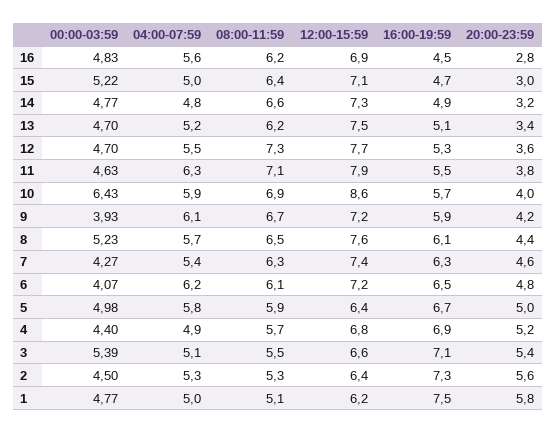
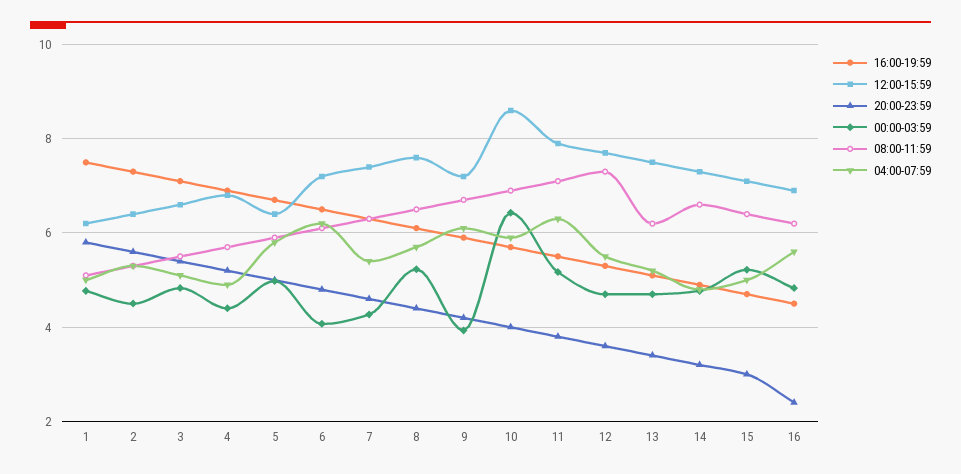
  {
    "00:00-03:59": {
      "16": 4.83,
      "15": 5.22,
      "14": 4.77,
      "13": 4.7,
      "12": 4.7,
-     "11": 4.63,
+     "11": 5.2,
      "10": 6.43,
      "9": 3.93,
      "8": 5.23,
      "7": 4.27,
      "6": 4.07,
      "5": 4.98,
      "4": 4.4,
-     "3": 5.39,
+     "3": 4.8,
      "2": 4.5,
      "1": 4.77
    },
    "04:00-07:59": {
      "16": 5.6,
      "15": 5,
      "14": 4.8,
      "13": 5.2,
      "12": 5.5,
      "11": 6.3,
      "10": 5.9,
      "9": 6.1,
      "8": 5.7,
      "7": 5.4,
      "6": 6.2,
      "5": 5.8,
      "4": 4.9,
      "3": 5.1,
      "2": 5.3,
      "1": 5
    },
    "08:00-11:59": {
      "16": 6.2,
      "15": 6.4,
      "14": 6.6,
      "13": 6.2,
      "12": 7.3,
      "11": 7.1,
      "10": 6.9,
      "9": 6.7,
      "8": 6.5,
      "7": 6.3,
      "6": 6.1,
      "5": 5.9,
      "4": 5.7,
      "3": 5.5,
      "2": 5.3,
      "1": 5.1
    },
    "12:00-15:59": {
      "16": 6.9,
      "15": 7.1,
      "14": 7.3,
      "13": 7.5,
      "12": 7.7,
      "11": 7.9,
      "10": 8.6,
      "9": 7.2,
      "8": 7.6,
      "7": 7.4,
      "6": 7.2,
      "5": 6.4,
      "4": 6.8,
      "3": 6.6,
      "2": 6.4,
      "1": 6.2
    },
    "16:00-19:59": {
      "16": 4.5,
      "15": 4.7,
      "14": 4.9,
      "13": 5.1,
      "12": 5.3,
      "11": 5.5,
      "10": 5.7,
      "9": 5.9,
      "8": 6.1,
      "7": 6.3,
      "6": 6.5,
      "5": 6.7,
      "4": 6.9,
      "3": 7.1,
      "2": 7.3,
      "1": 7.5
    },
    "20:00-23:59": {
-     "16": 2.8,
+     "16": 2.4,
      "15": 3,
      "14": 3.2,
      "13": 3.4,
      "12": 3.6,
      "11": 3.8,
      "10": 4,
      "9": 4.2,
      "8": 4.4,
      "7": 4.6,
      "6": 4.8,
      "5": 5,
      "4": 5.2,
      "3": 5.4,
      "2": 5.6,
      "1": 5.8
    }
  }

